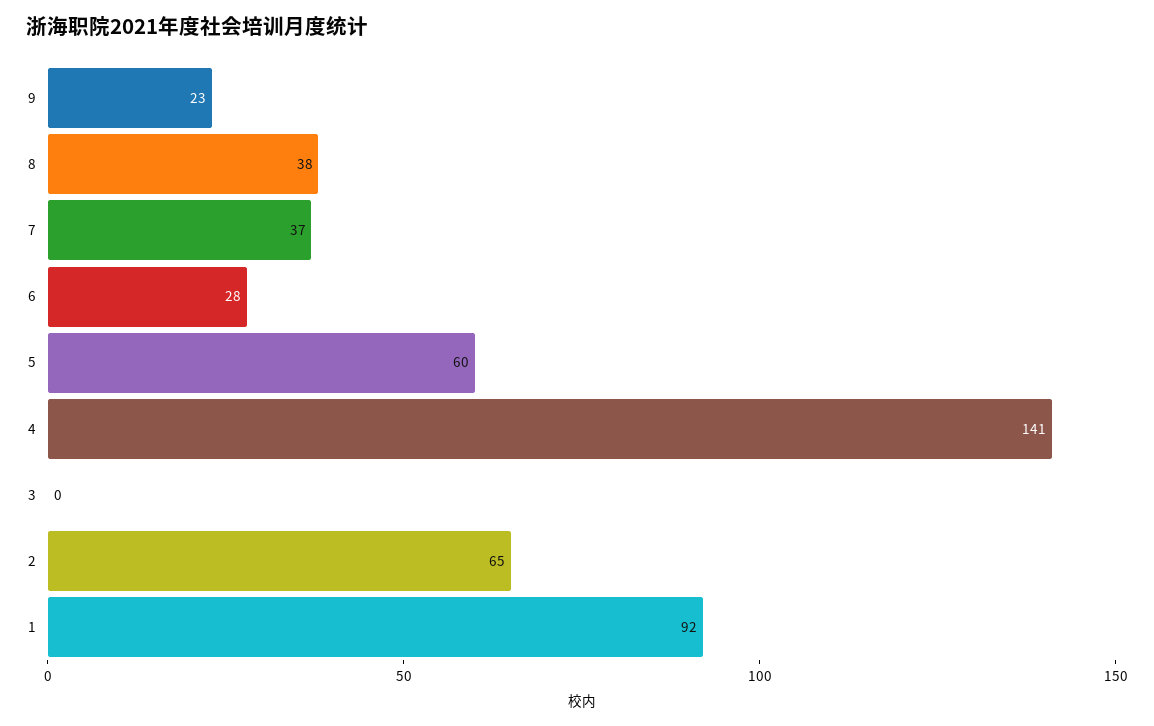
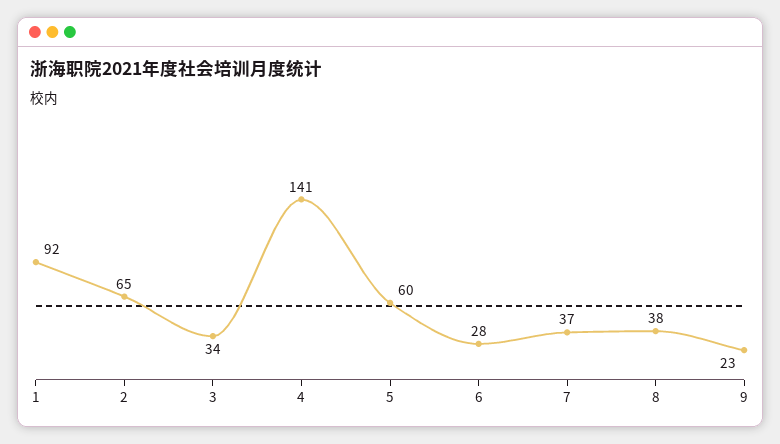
  {
    "9": 23,
    "8": 38,
    "7": 37,
    "6": 28,
    "5": 60,
    "4": 141,
-   "3": 0,
+   "3": 34,
    "2": 65,
    "1": 92
  }

